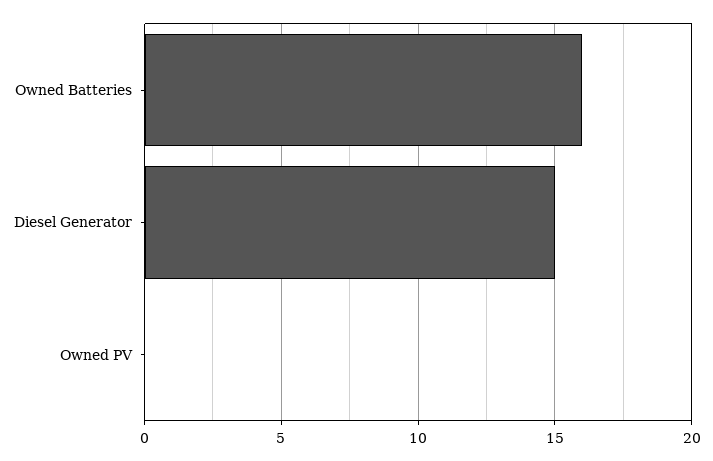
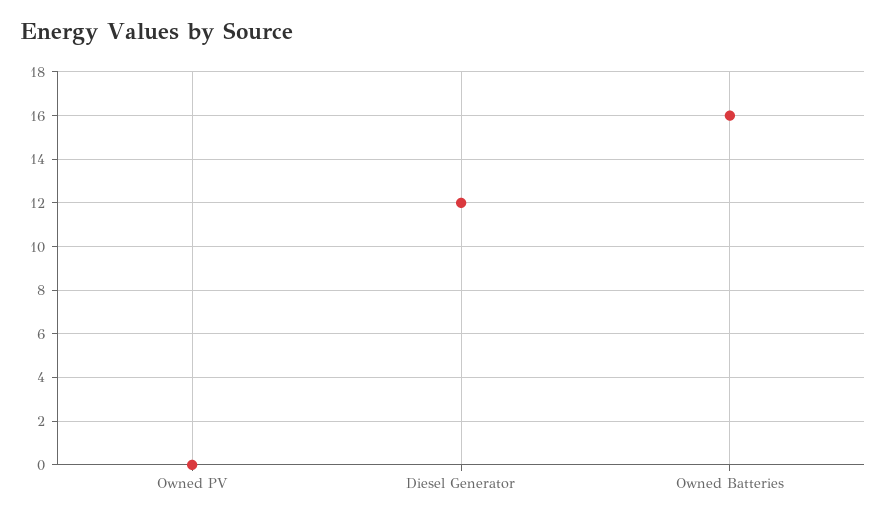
  {
    "Owned Batteries": 16,
-   "Diesel Generator": 15,
+   "Diesel Generator": 12,
    "Owned PV": 0
  }

